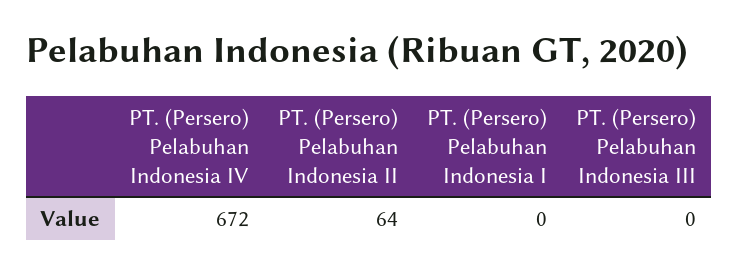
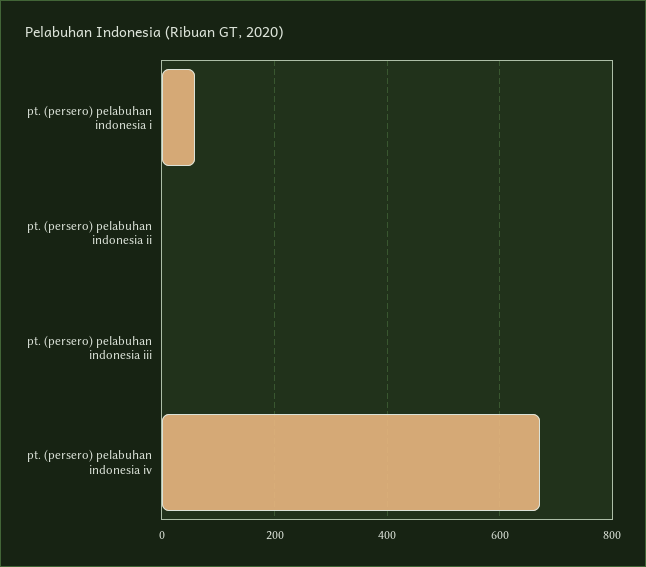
  {
    "PT. (Persero) Pelabuhan Indonesia IV": 672,
-   "PT. (Persero) Pelabuhan Indonesia II": 64,
+   "PT. (Persero) Pelabuhan Indonesia II": 0,
-   "PT. (Persero) Pelabuhan Indonesia I": 0,
+   "PT. (Persero) Pelabuhan Indonesia I": 60,
    "PT. (Persero) Pelabuhan Indonesia III": 0
  }

